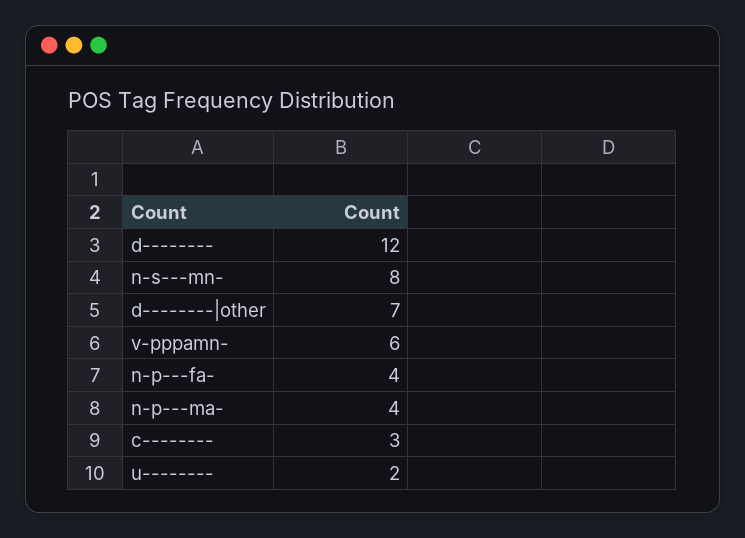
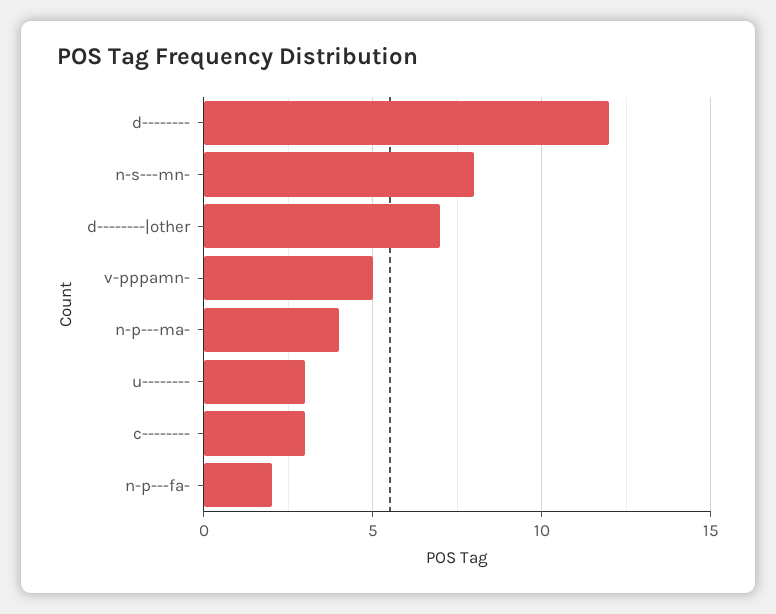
  {
    "d--------": 12,
    "n-s---mn-": 8,
    "d--------|other": 7,
-   "v-pppamn-": 6,
+   "v-pppamn-": 5,
-   "n-p---fa-": 4,
+   "n-p---fa-": 2,
    "n-p---ma-": 4,
    "c--------": 3,
-   "u--------": 2
+   "u--------": 3
  }

